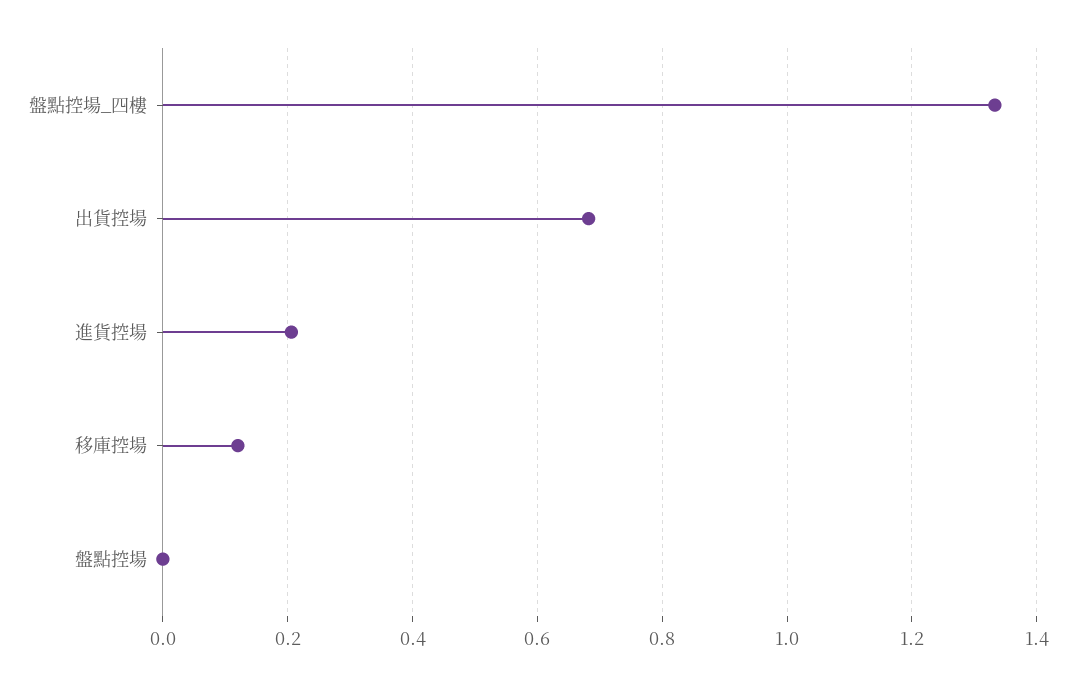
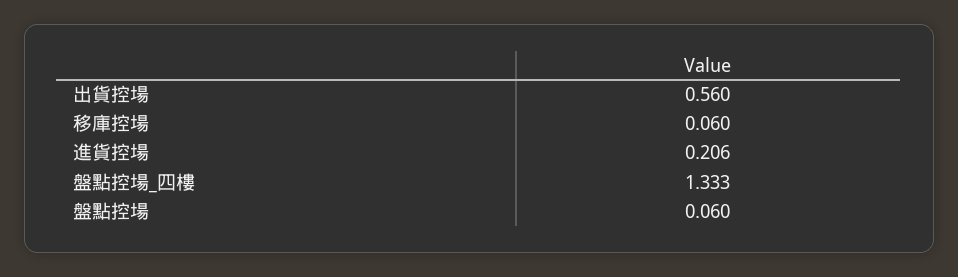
  {
    "盤點控場_四樓": 1.333,
-   "出貨控場": 0.68,
+   "出貨控場": 0.56,
    "進貨控場": 0.206,
-   "移庫控場": 0.12,
+   "移庫控場": 0.06,
-   "盤點控場": 0
+   "盤點控場": 0.06
  }

